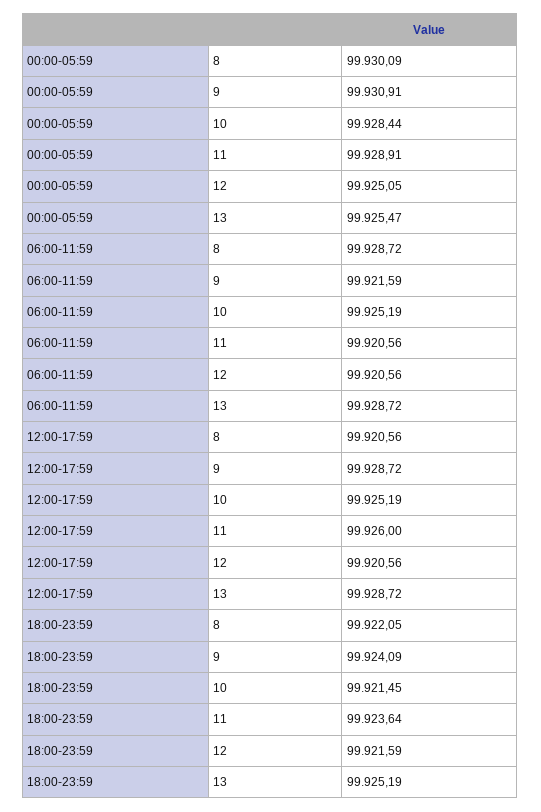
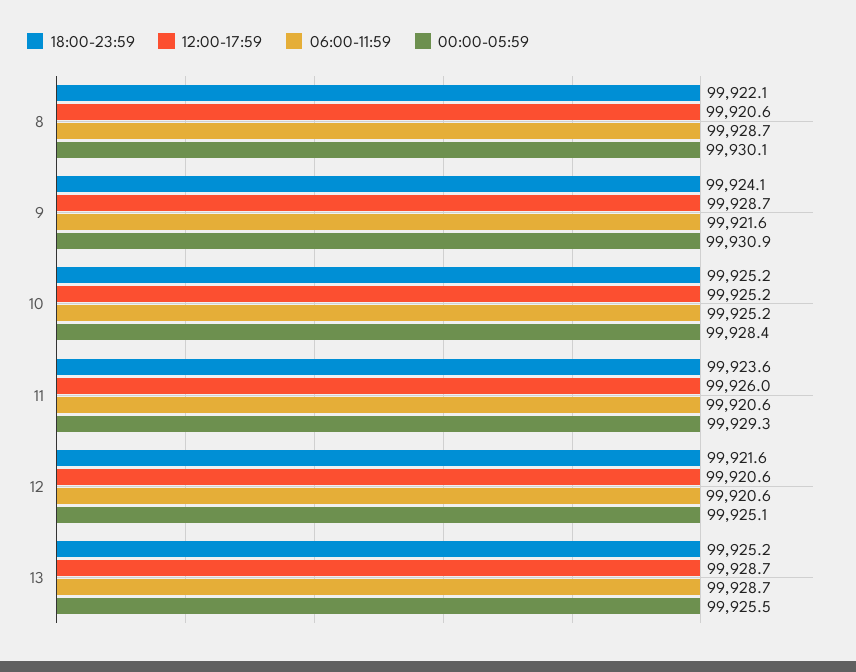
  {
    "00:00-05:59": {
      "8": 99930.09,
      "9": 99930.91,
      "10": 99928.44,
-     "11": 99928.91,
+     "11": 99929.3,
      "12": 99925.05,
      "13": 99925.47
    },
    "06:00-11:59": {
      "8": 99928.72,
      "9": 99921.59,
      "10": 99925.19,
      "11": 99920.56,
      "12": 99920.56,
      "13": 99928.72
    },
    "12:00-17:59": {
      "8": 99920.56,
      "9": 99928.72,
      "10": 99925.19,
      "11": 99926,
      "12": 99920.56,
      "13": 99928.72
    },
    "18:00-23:59": {
      "8": 99922.05,
      "9": 99924.09,
-     "10": 99921.45,
+     "10": 99925.2,
      "11": 99923.64,
      "12": 99921.59,
      "13": 99925.19
    }
  }

